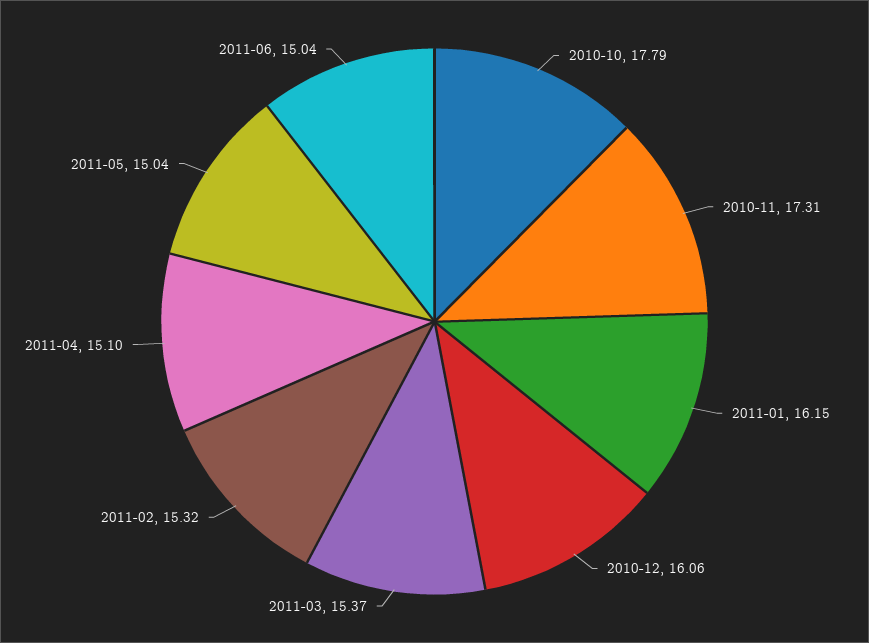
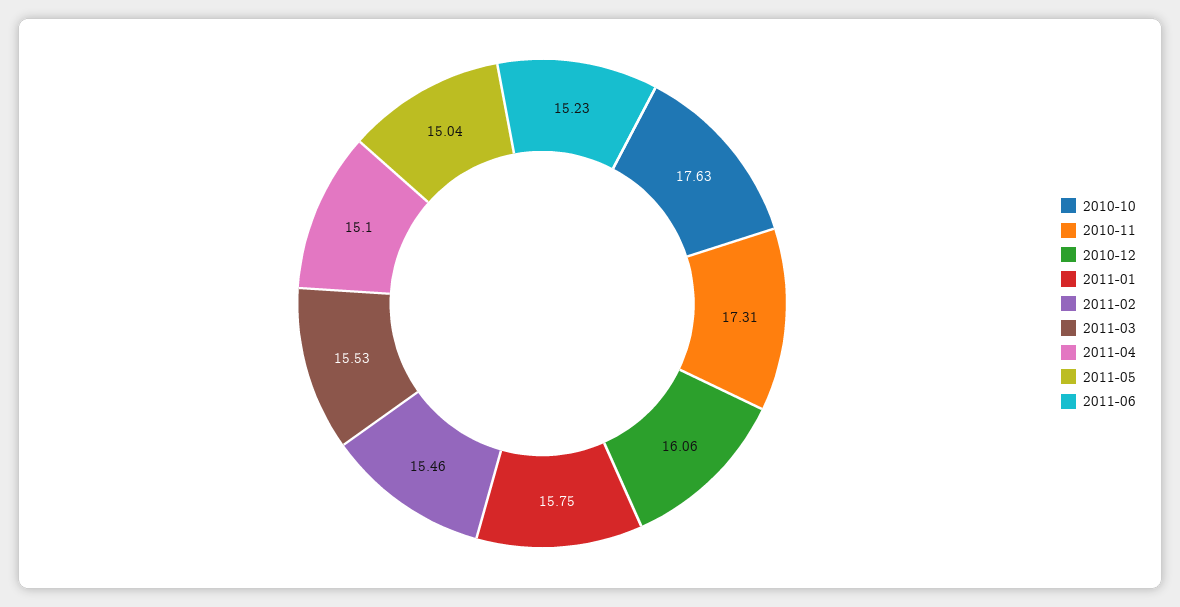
  {
-   "2010-10": 17.79,
+   "2010-10": 17.63,
    "2010-11": 17.31,
-   "2011-01": 16.15,
+   "2011-01": 15.75,
    "2010-12": 16.06,
-   "2011-03": 15.37,
+   "2011-03": 15.53,
-   "2011-02": 15.32,
+   "2011-02": 15.46,
    "2011-04": 15.1,
    "2011-05": 15.04,
-   "2011-06": 15.04
+   "2011-06": 15.23
  }

